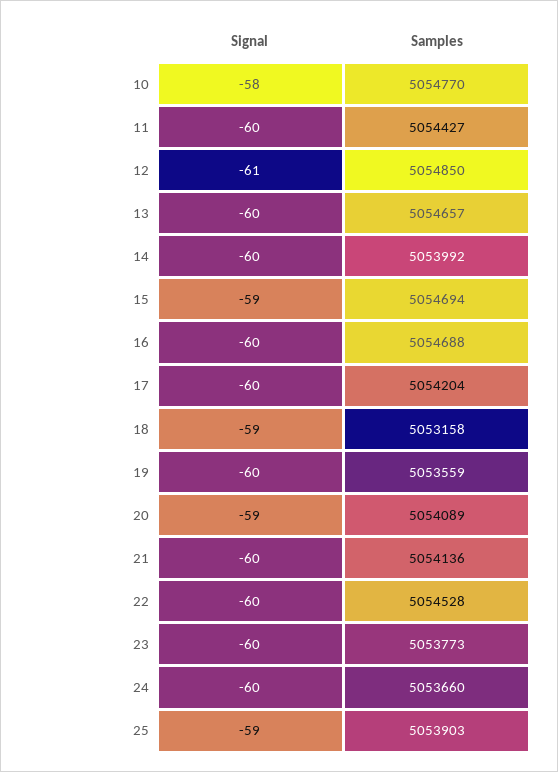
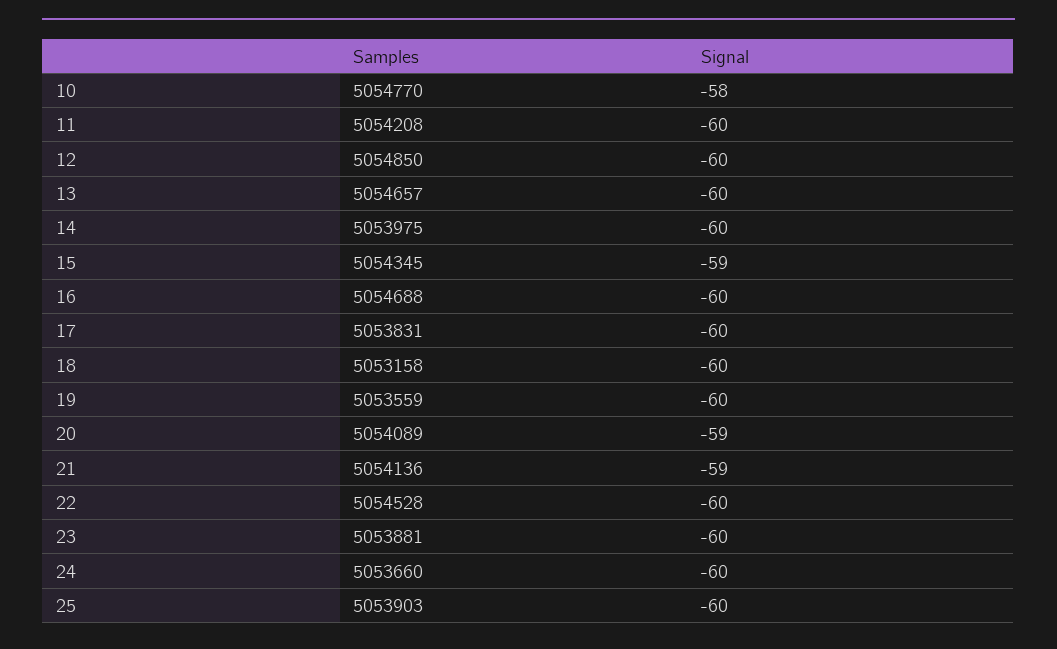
  {
    "Signal": {
      "10": -58,
      "11": -60,
-     "12": -61,
+     "12": -60,
      "13": -60,
      "14": -60,
      "15": -59,
      "16": -60,
      "17": -60,
-     "18": -59,
+     "18": -60,
      "19": -60,
      "20": -59,
-     "21": -60,
+     "21": -59,
      "22": -60,
      "23": -60,
      "24": -60,
-     "25": -59
+     "25": -60
    },
    "Samples": {
      "10": 5054770,
-     "11": 5054427,
+     "11": 5054208,
      "12": 5054850,
      "13": 5054657,
-     "14": 5053992,
+     "14": 5053975,
-     "15": 5054694,
+     "15": 5054345,
      "16": 5054688,
-     "17": 5054204,
+     "17": 5053831,
      "18": 5053158,
      "19": 5053559,
      "20": 5054089,
      "21": 5054136,
      "22": 5054528,
-     "23": 5053773,
+     "23": 5053881,
      "24": 5053660,
      "25": 5053903
    }
  }

